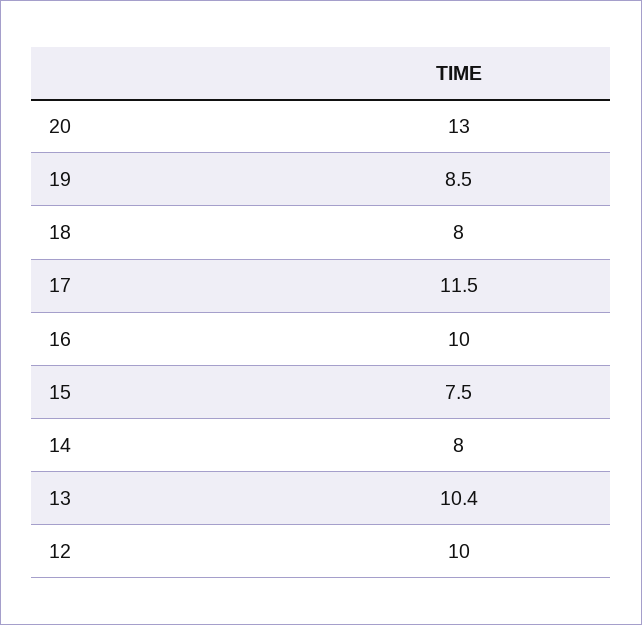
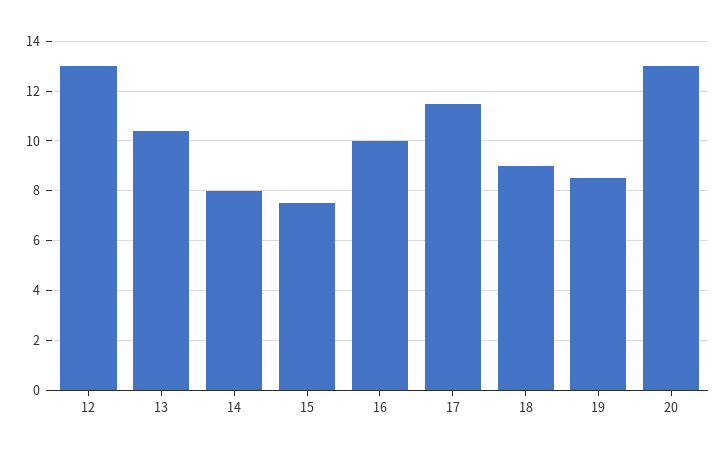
  {
    "20": 13,
    "19": 8.5,
-   "18": 8,
+   "18": 9,
    "17": 11.5,
    "16": 10,
    "15": 7.5,
    "14": 8,
    "13": 10.4,
-   "12": 10
+   "12": 13
  }

